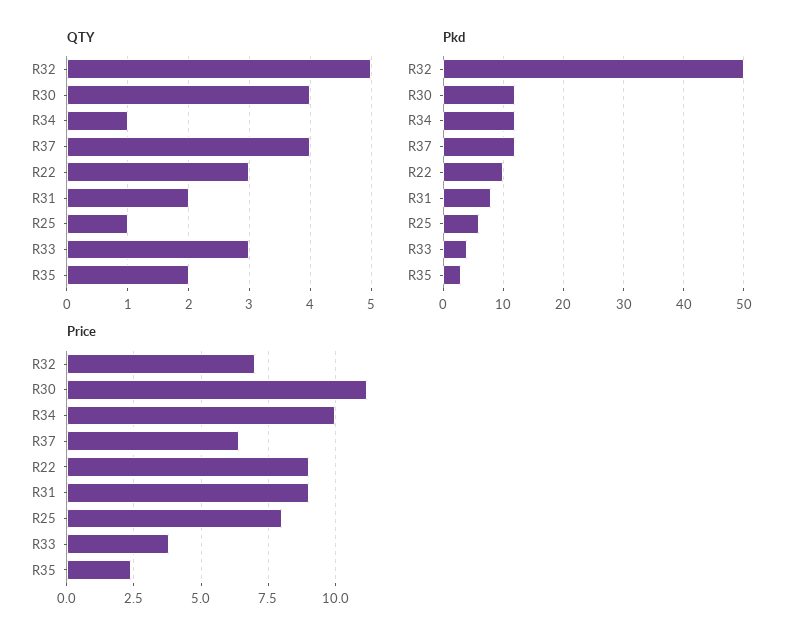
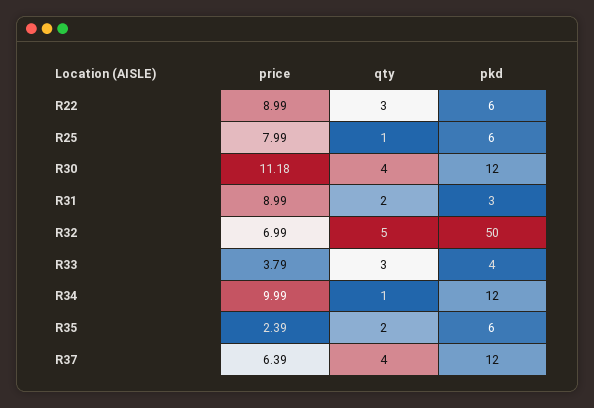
  {
    "QTY": {
      "R32": 5,
      "R30": 4,
      "R34": 1,
      "R37": 4,
      "R22": 3,
      "R31": 2,
      "R25": 1,
      "R33": 3,
      "R35": 2
    },
    "Pkd": {
      "R32": 50,
      "R30": 12,
      "R34": 12,
      "R37": 12,
-     "R22": 10,
+     "R22": 6,
-     "R31": 8,
+     "R31": 3,
      "R25": 6,
      "R33": 4,
-     "R35": 3
+     "R35": 6
    },
    "Price": {
      "R32": 6.99,
      "R30": 11.18,
      "R34": 9.99,
      "R37": 6.39,
      "R22": 8.99,
      "R31": 8.99,
      "R25": 7.99,
      "R33": 3.79,
      "R35": 2.39
    }
  }

